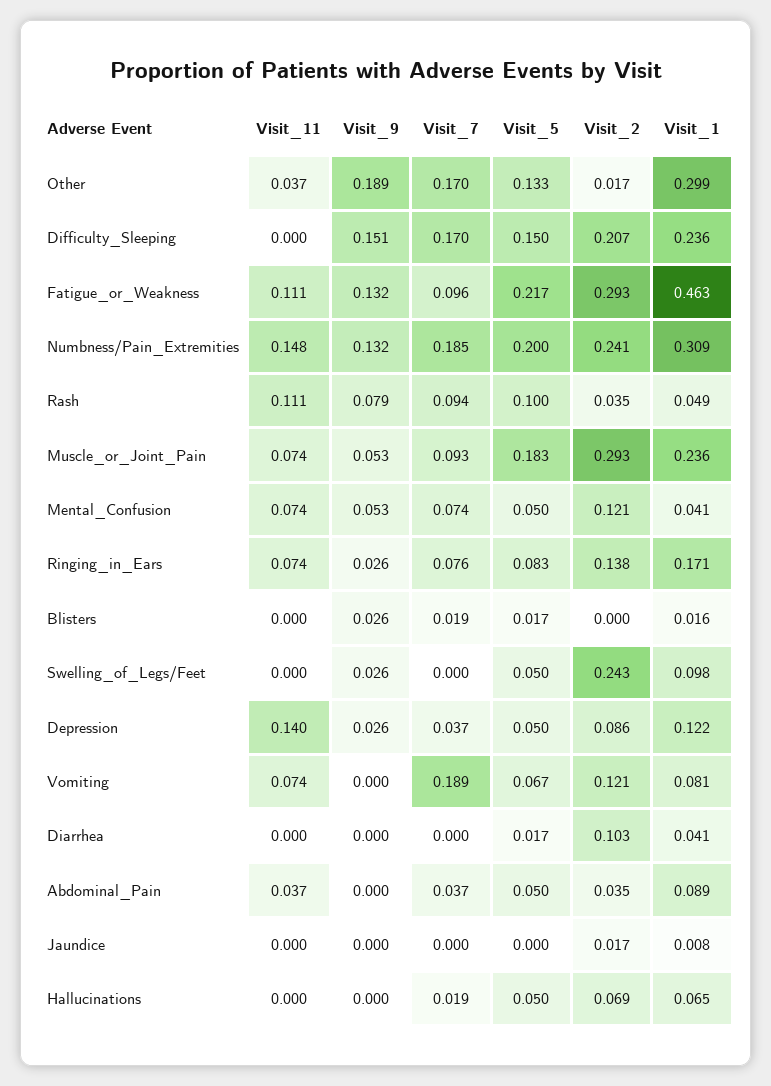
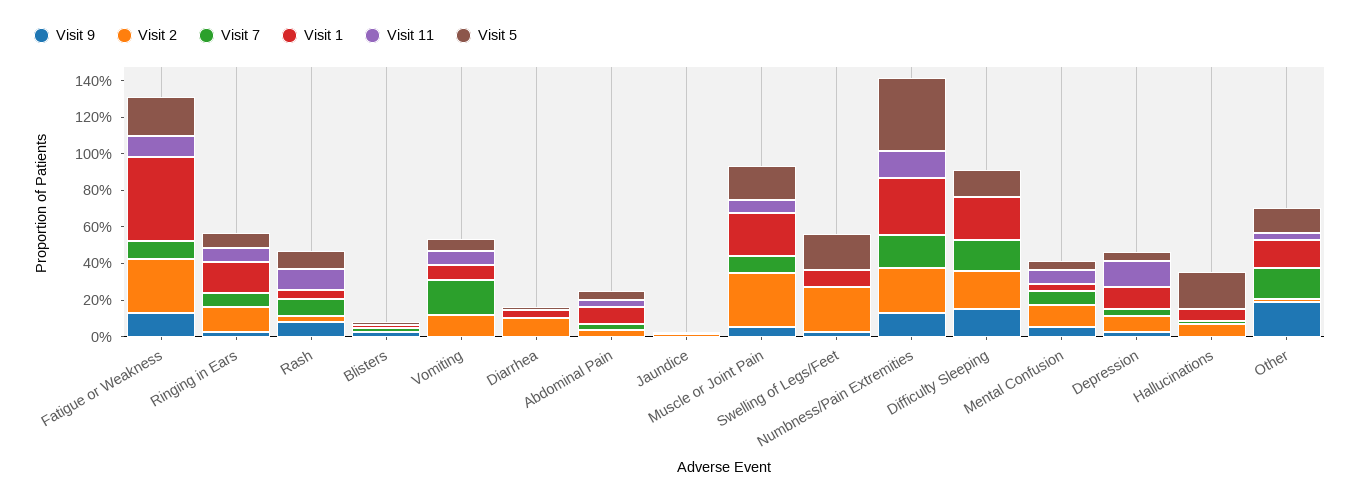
  {
    "Visit_11": {
      "Other": 0.037,
      "Difficulty_Sleeping": 0,
      "Fatigue_or_Weakness": 0.111,
      "Numbness/Pain_Extremities": 0.148,
      "Rash": 0.111,
      "Muscle_or_Joint_Pain": 0.074,
      "Mental_Confusion": 0.074,
      "Ringing_in_Ears": 0.074,
      "Blisters": 0,
      "Swelling_of_Legs/Feet": 0,
      "Depression": 0.14,
      "Vomiting": 0.074,
      "Diarrhea": 0,
      "Abdominal_Pain": 0.037,
      "Jaundice": 0,
      "Hallucinations": 0
    },
    "Visit_9": {
      "Other": 0.189,
      "Difficulty_Sleeping": 0.151,
      "Fatigue_or_Weakness": 0.132,
      "Numbness/Pain_Extremities": 0.132,
      "Rash": 0.079,
      "Muscle_or_Joint_Pain": 0.053,
      "Mental_Confusion": 0.053,
      "Ringing_in_Ears": 0.026,
      "Blisters": 0.026,
      "Swelling_of_Legs/Feet": 0.026,
      "Depression": 0.026,
      "Vomiting": 0,
      "Diarrhea": 0,
      "Abdominal_Pain": 0,
      "Jaundice": 0,
      "Hallucinations": 0
    },
    "Visit_7": {
      "Other": 0.17,
      "Difficulty_Sleeping": 0.17,
      "Fatigue_or_Weakness": 0.096,
      "Numbness/Pain_Extremities": 0.185,
      "Rash": 0.094,
      "Muscle_or_Joint_Pain": 0.093,
      "Mental_Confusion": 0.074,
      "Ringing_in_Ears": 0.076,
      "Blisters": 0.019,
      "Swelling_of_Legs/Feet": 0,
      "Depression": 0.037,
      "Vomiting": 0.189,
      "Diarrhea": 0,
      "Abdominal_Pain": 0.037,
      "Jaundice": 0,
      "Hallucinations": 0.019
    },
    "Visit_5": {
      "Other": 0.133,
      "Difficulty_Sleeping": 0.15,
      "Fatigue_or_Weakness": 0.217,
-     "Numbness/Pain_Extremities": 0.2,
+     "Numbness/Pain_Extremities": 0.4,
      "Rash": 0.1,
      "Muscle_or_Joint_Pain": 0.183,
      "Mental_Confusion": 0.05,
      "Ringing_in_Ears": 0.083,
      "Blisters": 0.017,
-     "Swelling_of_Legs/Feet": 0.05,
+     "Swelling_of_Legs/Feet": 0.2,
      "Depression": 0.05,
      "Vomiting": 0.067,
      "Diarrhea": 0.017,
      "Abdominal_Pain": 0.05,
      "Jaundice": 0,
-     "Hallucinations": 0.05
+     "Hallucinations": 0.2
    },
    "Visit_2": {
      "Other": 0.017,
      "Difficulty_Sleeping": 0.207,
      "Fatigue_or_Weakness": 0.293,
      "Numbness/Pain_Extremities": 0.241,
      "Rash": 0.035,
      "Muscle_or_Joint_Pain": 0.293,
      "Mental_Confusion": 0.121,
      "Ringing_in_Ears": 0.138,
      "Blisters": 0,
      "Swelling_of_Legs/Feet": 0.243,
      "Depression": 0.086,
      "Vomiting": 0.121,
      "Diarrhea": 0.103,
      "Abdominal_Pain": 0.035,
      "Jaundice": 0.017,
      "Hallucinations": 0.069
    },
    "Visit_1": {
-     "Other": 0.299,
+     "Other": 0.15,
      "Difficulty_Sleeping": 0.236,
      "Fatigue_or_Weakness": 0.463,
      "Numbness/Pain_Extremities": 0.309,
      "Rash": 0.049,
      "Muscle_or_Joint_Pain": 0.236,
      "Mental_Confusion": 0.041,
      "Ringing_in_Ears": 0.171,
      "Blisters": 0.016,
      "Swelling_of_Legs/Feet": 0.098,
      "Depression": 0.122,
      "Vomiting": 0.081,
      "Diarrhea": 0.041,
      "Abdominal_Pain": 0.089,
      "Jaundice": 0.008,
      "Hallucinations": 0.065
    }
  }

